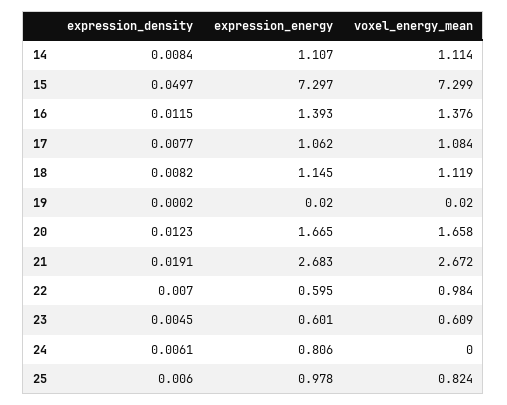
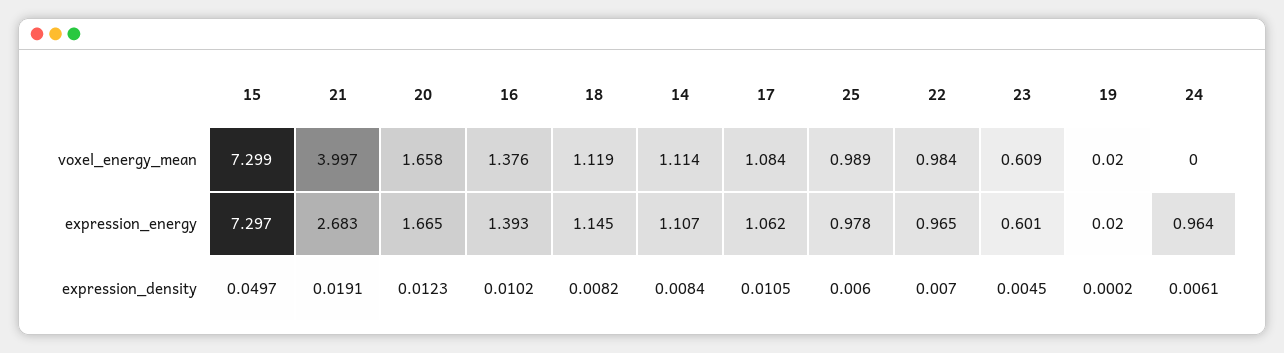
  {
    "expression_density": {
      "14": 0.0084,
      "15": 0.0497,
-     "16": 0.0115,
+     "16": 0.0102,
-     "17": 0.0077,
+     "17": 0.0105,
      "18": 0.0082,
      "19": 0.0002,
      "20": 0.0123,
      "21": 0.0191,
      "22": 0.007,
      "23": 0.0045,
      "24": 0.0061,
      "25": 0.006
    },
    "expression_energy": {
      "14": 1.107,
      "15": 7.297,
      "16": 1.393,
      "17": 1.062,
      "18": 1.145,
      "19": 0.02,
      "20": 1.665,
      "21": 2.683,
-     "22": 0.595,
+     "22": 0.965,
      "23": 0.601,
-     "24": 0.806,
+     "24": 0.964,
      "25": 0.978
    },
    "voxel_energy_mean": {
      "14": 1.114,
      "15": 7.299,
      "16": 1.376,
      "17": 1.084,
      "18": 1.119,
      "19": 0.02,
      "20": 1.658,
-     "21": 2.672,
+     "21": 3.997,
      "22": 0.984,
      "23": 0.609,
      "24": 0,
-     "25": 0.824
+     "25": 0.989
    }
  }

